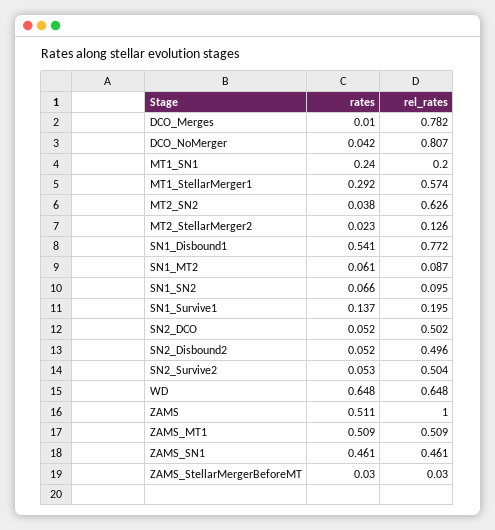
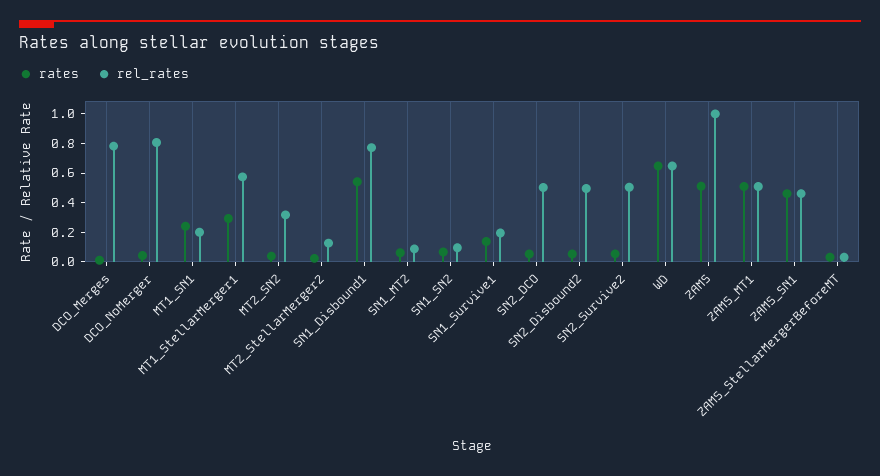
  {
    "rates": {
      "DCO_Merges": 0.01,
      "DCO_NoMerger": 0.042,
      "MT1_SN1": 0.24,
      "MT1_StellarMerger1": 0.292,
      "MT2_SN2": 0.038,
      "MT2_StellarMerger2": 0.023,
      "SN1_Disbound1": 0.541,
      "SN1_MT2": 0.061,
      "SN1_SN2": 0.066,
      "SN1_Survive1": 0.137,
      "SN2_DCO": 0.052,
      "SN2_Disbound2": 0.052,
      "SN2_Survive2": 0.053,
      "WD": 0.648,
      "ZAMS": 0.511,
      "ZAMS_MT1": 0.509,
      "ZAMS_SN1": 0.461,
      "ZAMS_StellarMergerBeforeMT": 0.03
    },
    "rel_rates": {
      "DCO_Merges": 0.782,
      "DCO_NoMerger": 0.807,
      "MT1_SN1": 0.2,
      "MT1_StellarMerger1": 0.574,
-     "MT2_SN2": 0.626,
+     "MT2_SN2": 0.3,
      "MT2_StellarMerger2": 0.126,
      "SN1_Disbound1": 0.772,
      "SN1_MT2": 0.087,
      "SN1_SN2": 0.095,
      "SN1_Survive1": 0.195,
      "SN2_DCO": 0.502,
      "SN2_Disbound2": 0.496,
      "SN2_Survive2": 0.504,
      "WD": 0.648,
      "ZAMS": 1,
      "ZAMS_MT1": 0.509,
      "ZAMS_SN1": 0.461,
      "ZAMS_StellarMergerBeforeMT": 0.03
    }
  }

